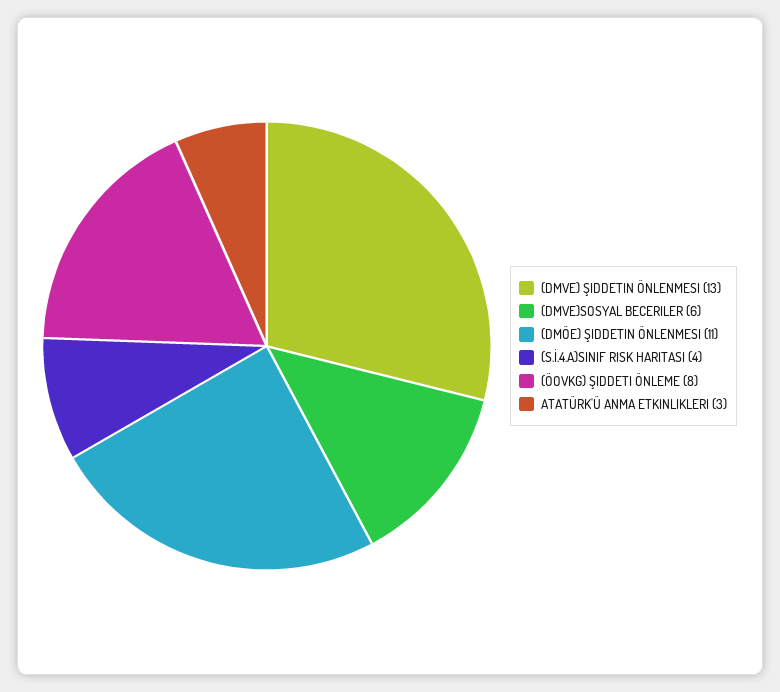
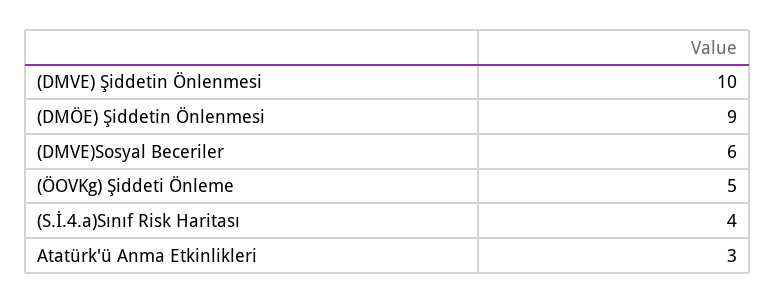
  {
-   "(DMVE) ŞIDDETIN ÖNLENMESI": 13,
+   "(DMVE) ŞIDDETIN ÖNLENMESI": 10,
    "(DMVE)SOSYAL BECERILER": 6,
-   "(DMÖE) ŞIDDETIN ÖNLENMESI": 11,
+   "(DMÖE) ŞIDDETIN ÖNLENMESI": 9,
    "(S.İ.4.A)SINIF RISK HARITASI": 4,
-   "(ÖOVKG) ŞIDDETI ÖNLEME": 8,
+   "(ÖOVKG) ŞIDDETI ÖNLEME": 5,
    "ATATÜRK'Ü ANMA ETKINLIKLERI": 3
  }

